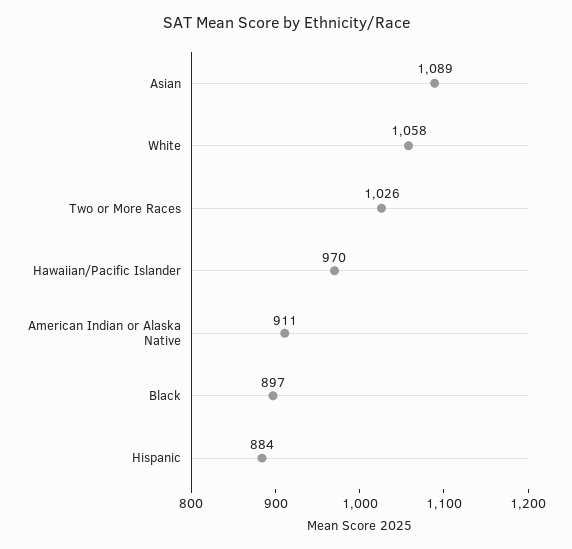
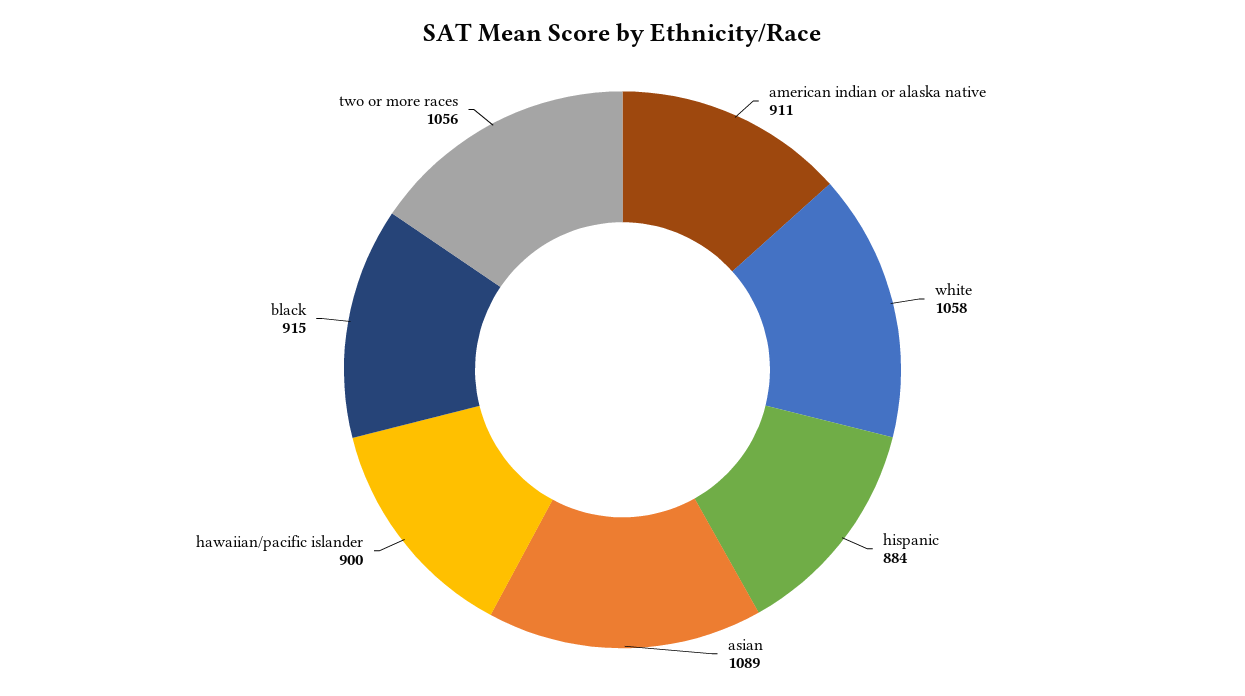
  {
    "Asian": 1089,
    "White": 1058,
-   "Two or More Races": 1026,
+   "Two or More Races": 1056,
-   "Hawaiian/Pacific Islander": 970,
+   "Hawaiian/Pacific Islander": 900,
    "American Indian or Alaska Native": 911,
-   "Black": 897,
+   "Black": 915,
    "Hispanic": 884
  }

